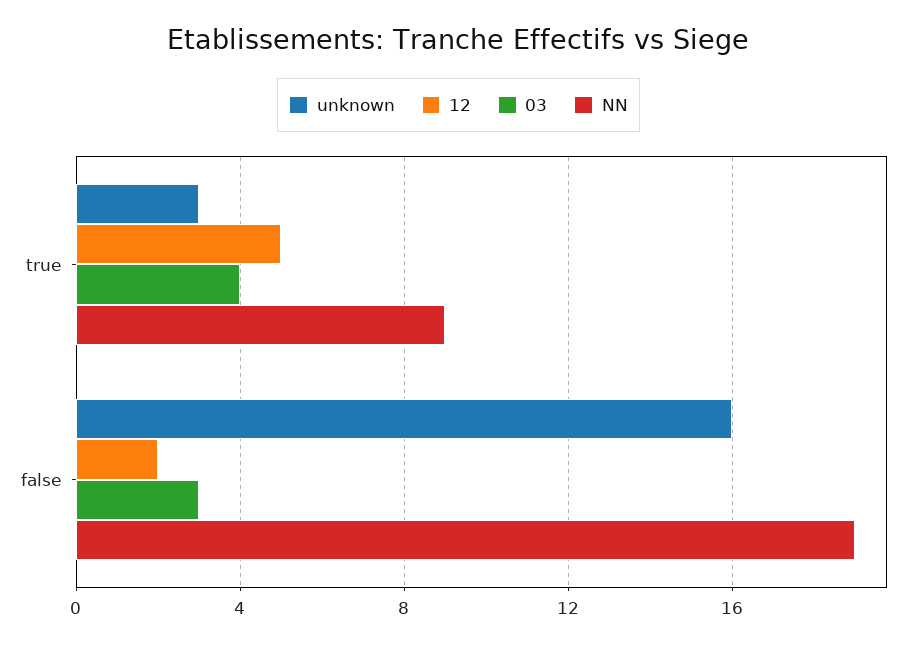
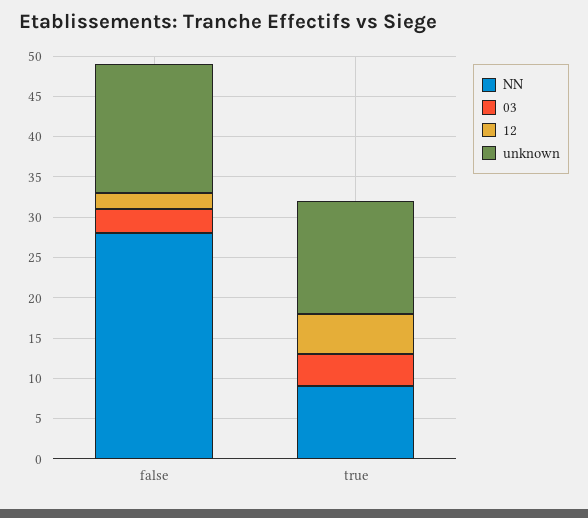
  {
    "unknown": {
-     "true": 3,
+     "true": 14,
      "false": 16
    },
    "12": {
      "true": 5,
      "false": 2
    },
    "03": {
      "true": 4,
      "false": 3
    },
    "NN": {
      "true": 9,
-     "false": 19
+     "false": 28
    }
  }

